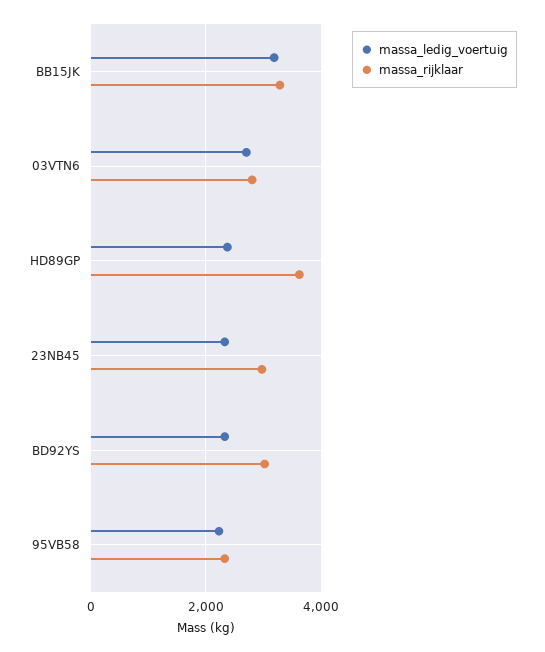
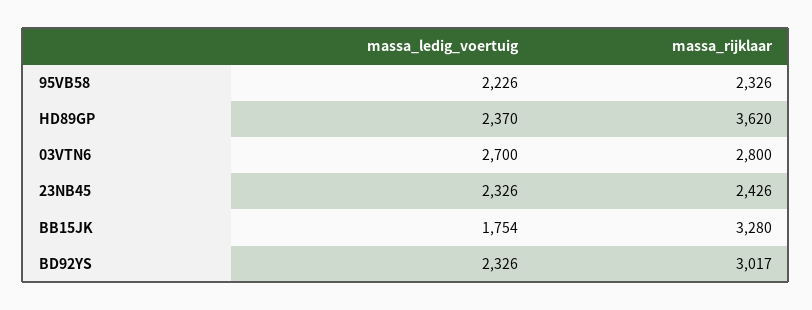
  {
    "massa_ledig_voertuig": {
-     "BB15JK": 3200,
+     "BB15JK": 1754,
      "03VTN6": 2700,
      "HD89GP": 2370,
      "23NB45": 2326,
      "BD92YS": 2326,
      "95VB58": 2226
    },
    "massa_rijklaar": {
      "BB15JK": 3280,
      "03VTN6": 2800,
      "HD89GP": 3620,
-     "23NB45": 3000,
+     "23NB45": 2426,
      "BD92YS": 3017,
      "95VB58": 2326
    }
  }

